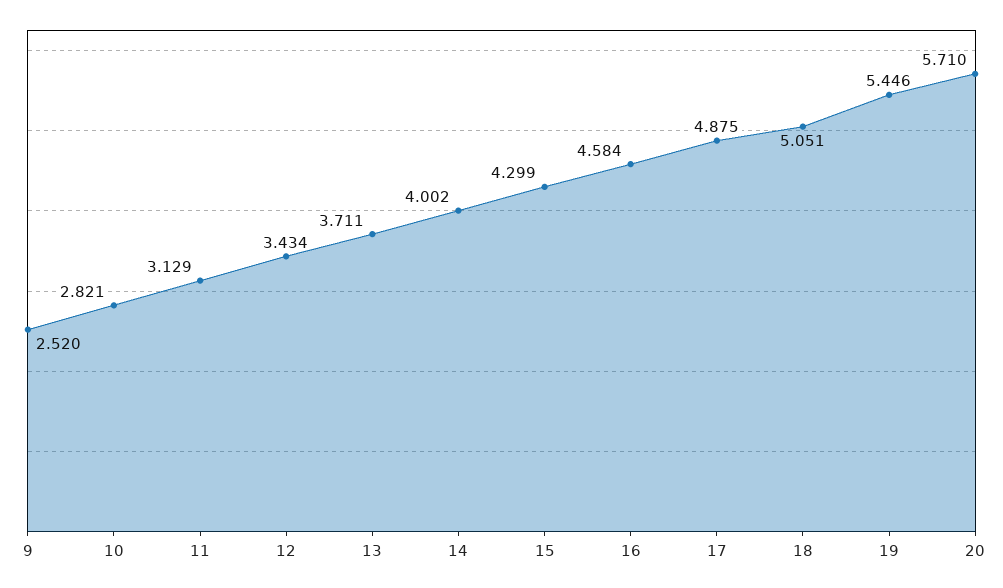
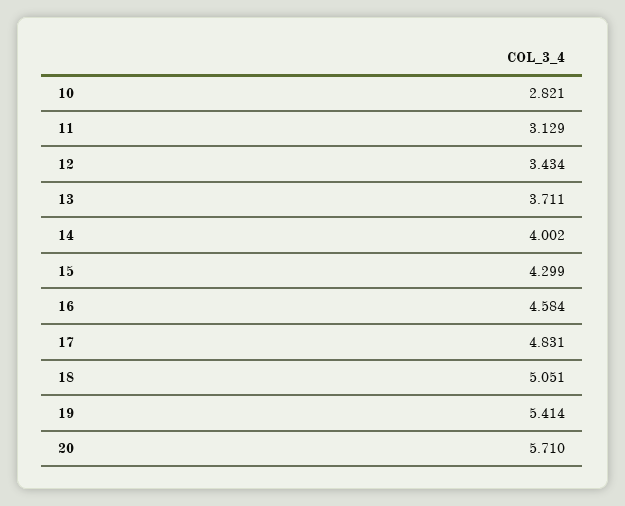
  {
-   "9": 2.52,
    "10": 2.821,
    "11": 3.129,
    "12": 3.434,
    "13": 3.711,
    "14": 4.002,
    "15": 4.299,
    "16": 4.584,
-   "17": 4.875,
+   "17": 4.831,
    "18": 5.051,
-   "19": 5.446,
+   "19": 5.414,
    "20": 5.71
  }

